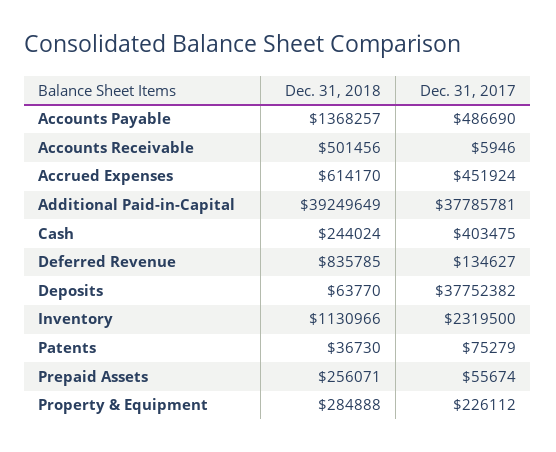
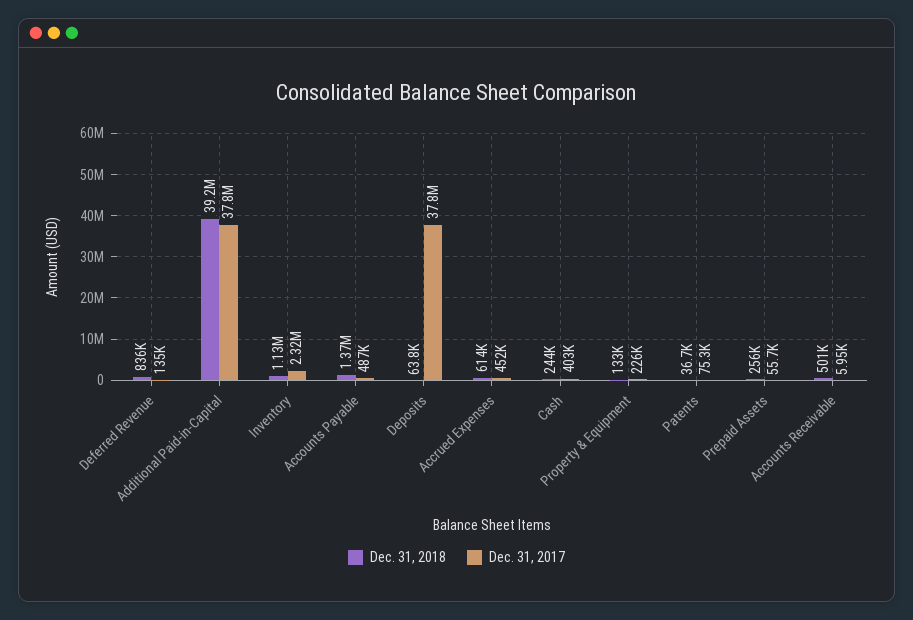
  {
    "Dec. 31, 2018": {
      "Accounts Payable": 1368257,
      "Accounts Receivable": 501456,
      "Accrued Expenses": 614170,
      "Additional Paid-in-Capital": 39249649,
      "Cash": 244024,
      "Deferred Revenue": 835785,
      "Deposits": 63770,
      "Inventory": 1130966,
      "Patents": 36730,
      "Prepaid Assets": 256071,
-     "Property & Equipment": 284888
+     "Property & Equipment": 133000
    },
    "Dec. 31, 2017": {
      "Accounts Payable": 486690,
      "Accounts Receivable": 5946,
      "Accrued Expenses": 451924,
      "Additional Paid-in-Capital": 37785781,
      "Cash": 403475,
      "Deferred Revenue": 134627,
      "Deposits": 37752382,
      "Inventory": 2319500,
      "Patents": 75279,
      "Prepaid Assets": 55674,
      "Property & Equipment": 226112
    }
  }

